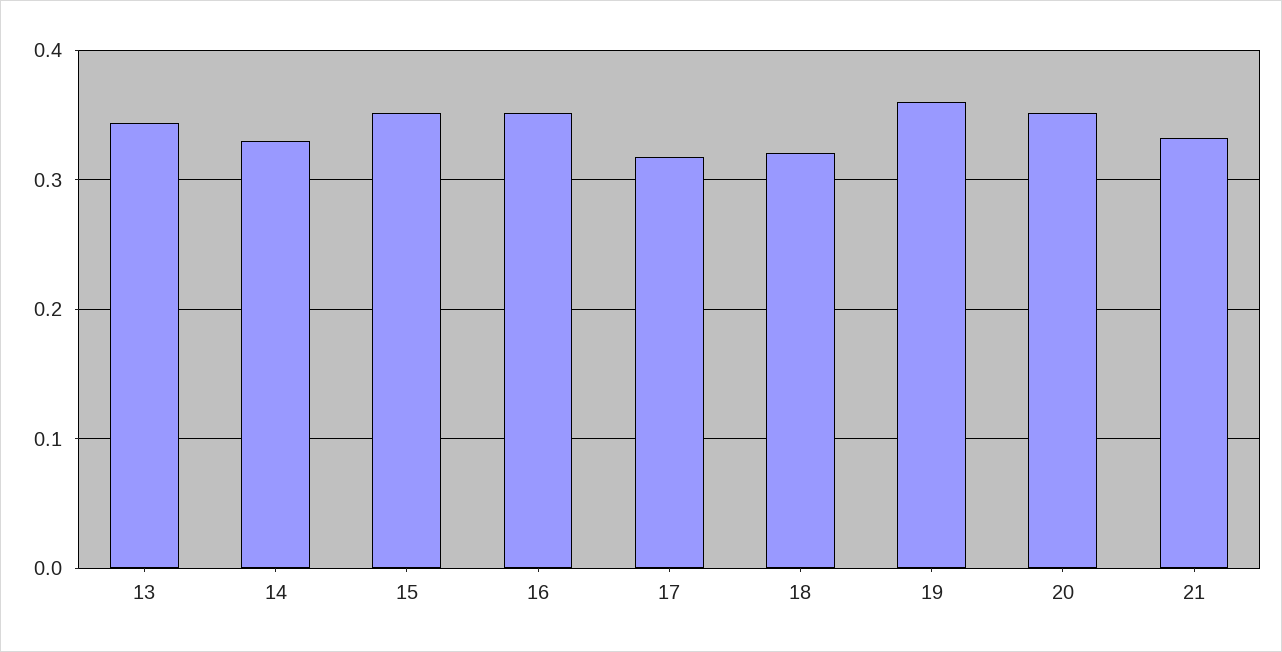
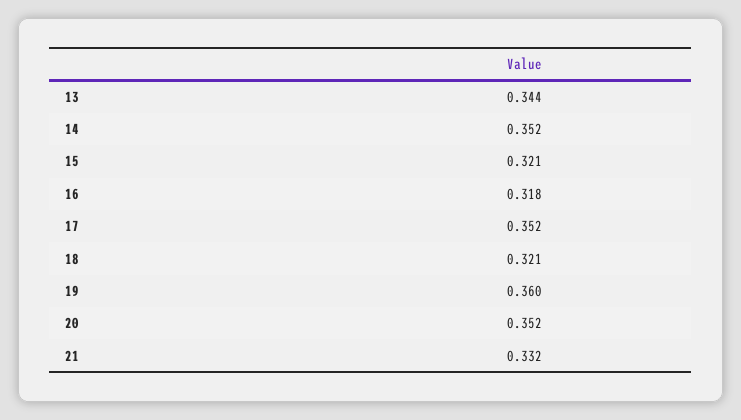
  {
    "13": 0.344,
-   "14": 0.33,
+   "14": 0.352,
-   "15": 0.35,
+   "15": 0.321,
-   "16": 0.35,
+   "16": 0.318,
-   "17": 0.32,
+   "17": 0.352,
    "18": 0.321,
    "19": 0.36,
    "20": 0.352,
    "21": 0.332
  }

